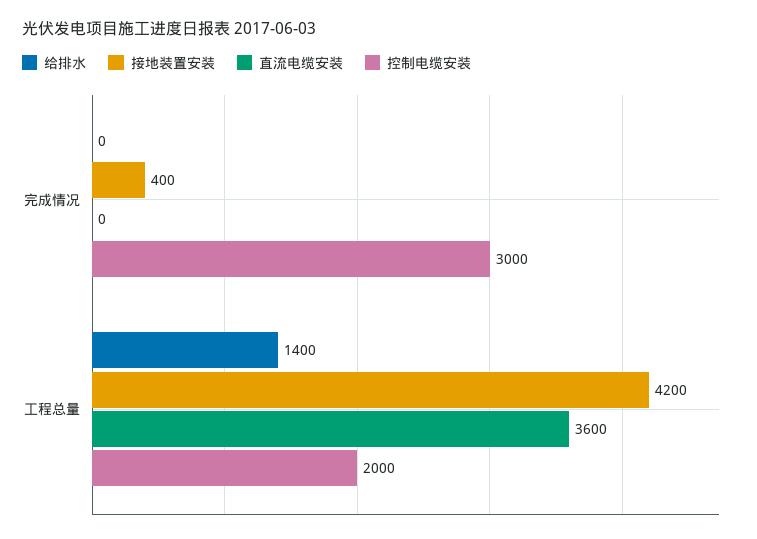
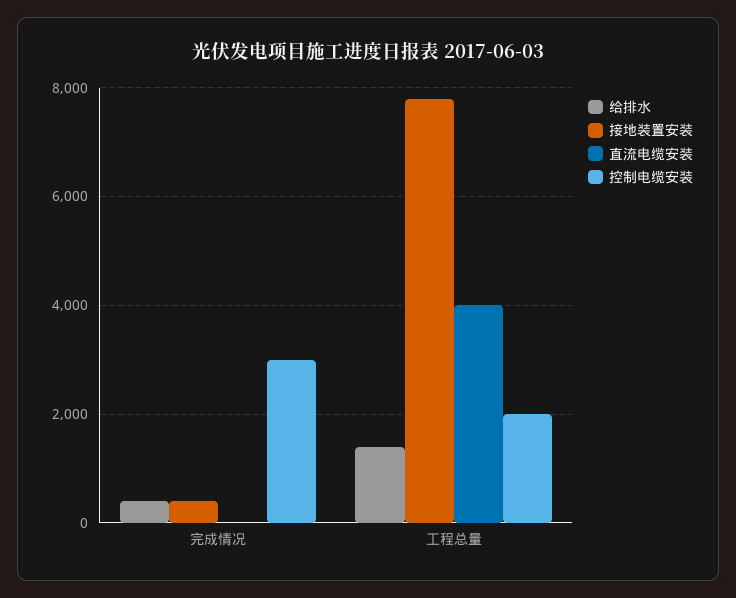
  {
    "给排水": {
-     "完成情况": 0,
+     "完成情况": 400,
      "工程总量": 1400
    },
    "接地装置安装": {
      "完成情况": 400,
-     "工程总量": 4200
+     "工程总量": 7800
    },
    "直流电缆安装": {
      "完成情况": 0,
-     "工程总量": 3600
+     "工程总量": 4000
    },
    "控制电缆安装": {
      "完成情况": 3000,
      "工程总量": 2000
    }
  }

